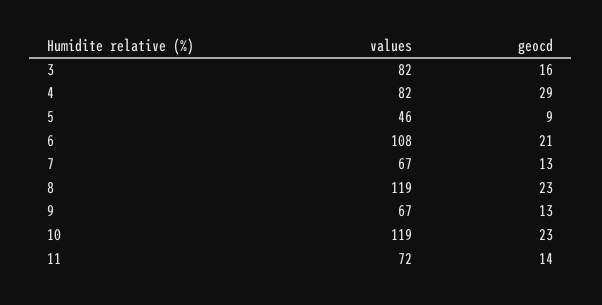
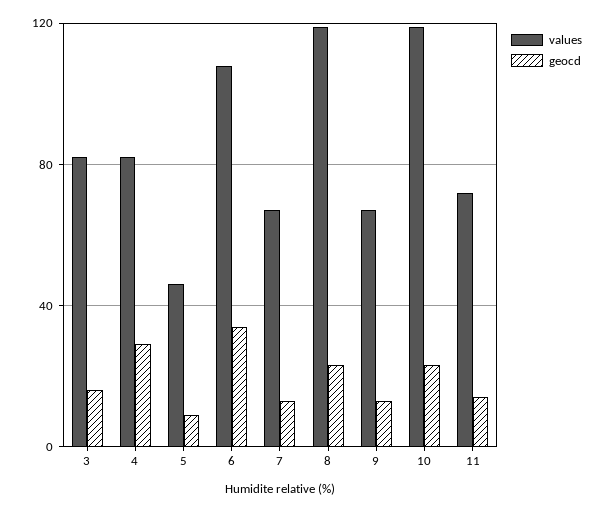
  {
    "values": {
      "3": 82,
      "4": 82,
      "5": 46,
      "6": 108,
      "7": 67,
      "8": 119,
      "9": 67,
      "10": 119,
      "11": 72
    },
    "geocd": {
      "3": 16,
      "4": 29,
      "5": 9,
-     "6": 21,
+     "6": 35,
      "7": 13,
      "8": 23,
      "9": 13,
      "10": 23,
      "11": 14
    }
  }

